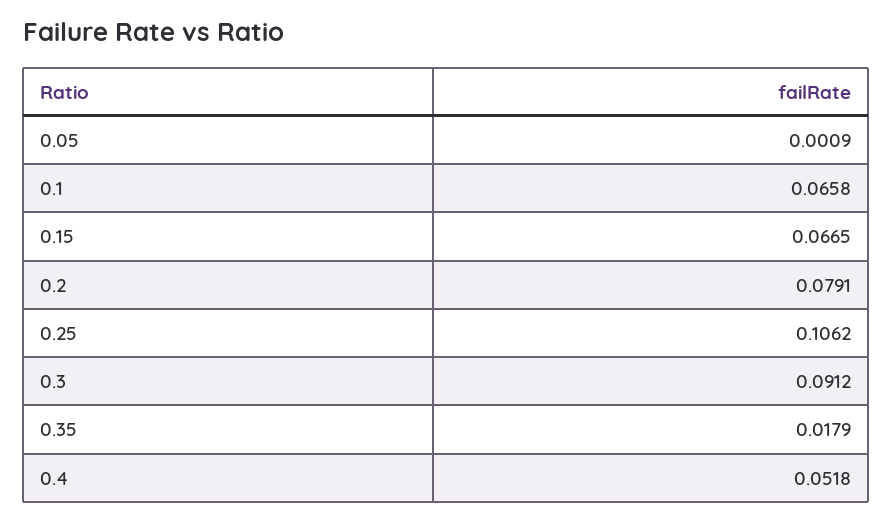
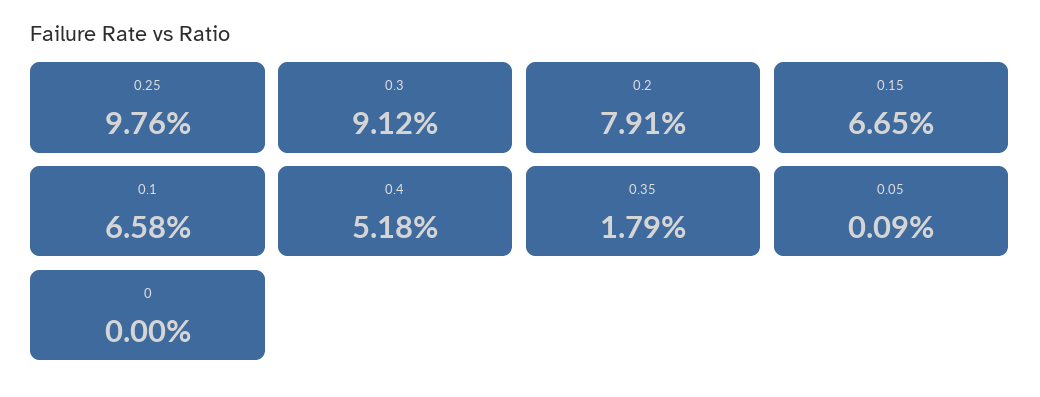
  {
    "0.05": 0.0009,
    "0.1": 0.0658,
    "0.15": 0.0665,
    "0.2": 0.0791,
-   "0.25": 0.1062,
+   "0.25": 0.0976,
    "0.3": 0.0912,
    "0.35": 0.0179,
-   "0.4": 0.0518
+   "0.4": 0.0518,
+   "0": 0
  }

